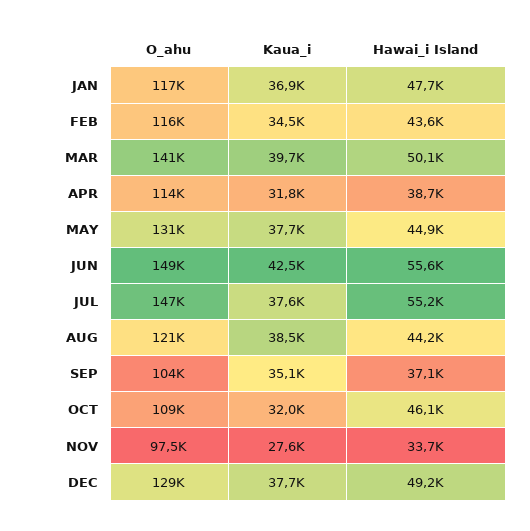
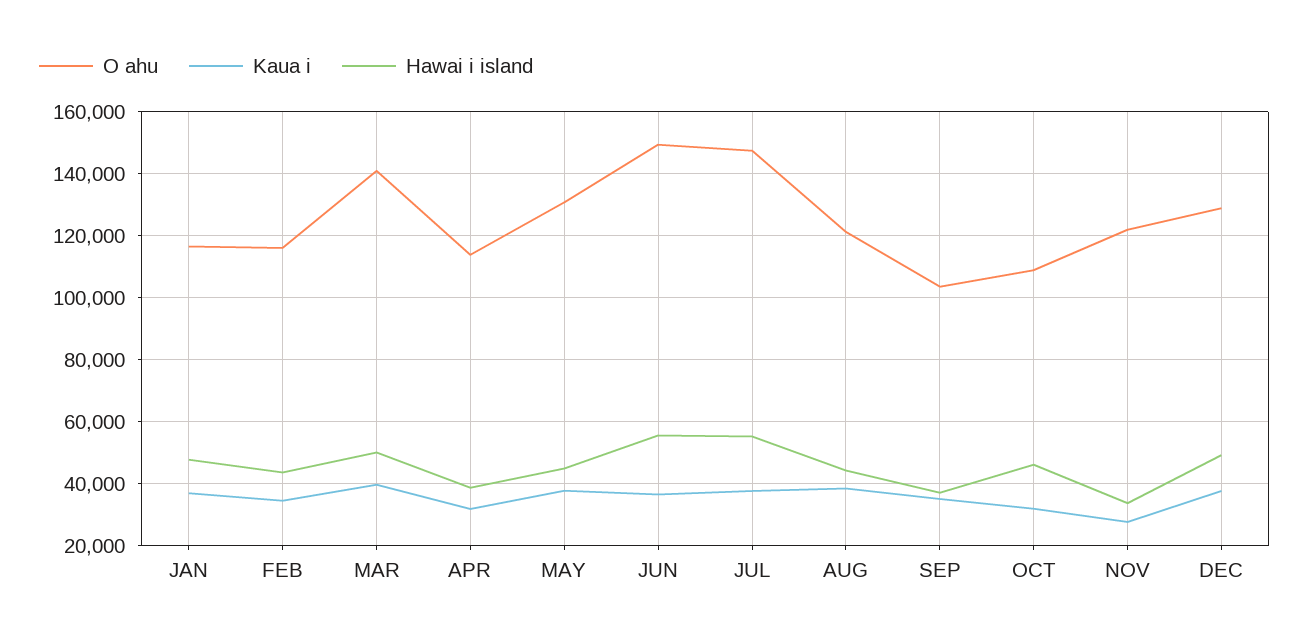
  {
    "O_ahu": {
      "JAN": 117000,
      "FEB": 116000,
      "MAR": 141000,
      "APR": 114000,
      "MAY": 131000,
      "JUN": 149000,
      "JUL": 147000,
      "AUG": 121000,
      "SEP": 104000,
      "OCT": 109000,
-     "NOV": 97500,
+     "NOV": 122000,
      "DEC": 129000
    },
    "Kaua_i": {
      "JAN": 36900,
      "FEB": 34500,
      "MAR": 39700,
      "APR": 31800,
      "MAY": 37700,
-     "JUN": 42500,
+     "JUN": 36000,
      "JUL": 37600,
      "AUG": 38500,
      "SEP": 35100,
      "OCT": 32000,
      "NOV": 27600,
      "DEC": 37700
    },
    "Hawai_i Island": {
      "JAN": 47700,
      "FEB": 43600,
      "MAR": 50100,
      "APR": 38700,
      "MAY": 44900,
      "JUN": 55600,
      "JUL": 55200,
      "AUG": 44200,
      "SEP": 37100,
      "OCT": 46100,
      "NOV": 33700,
      "DEC": 49200
    }
  }

